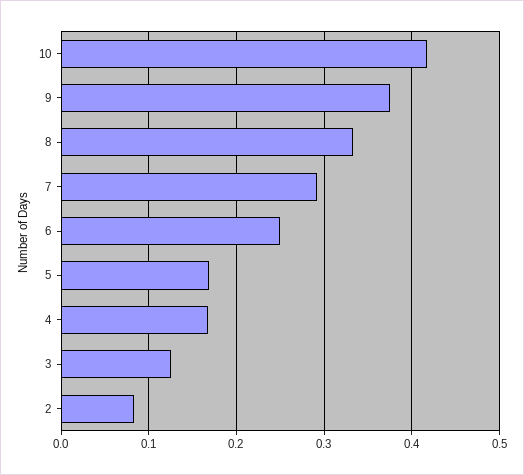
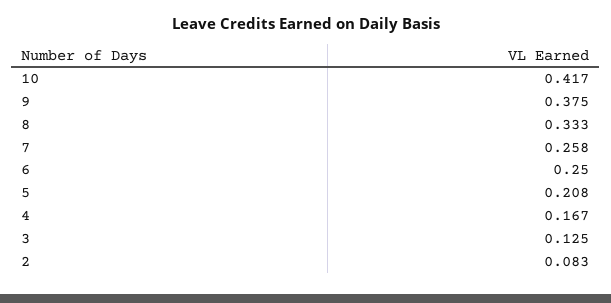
  {
    "10": 0.417,
    "9": 0.375,
    "8": 0.333,
-   "7": 0.29,
+   "7": 0.258,
    "6": 0.25,
-   "5": 0.17,
+   "5": 0.208,
    "4": 0.167,
    "3": 0.125,
    "2": 0.083
  }

